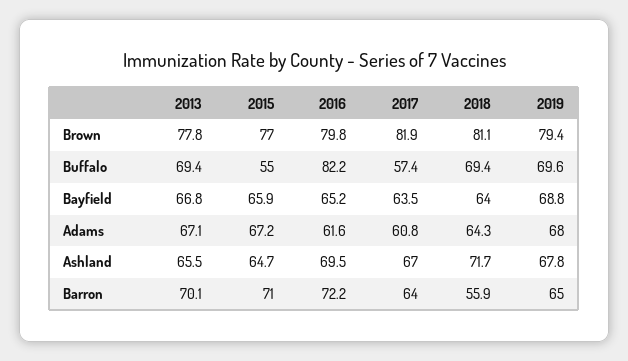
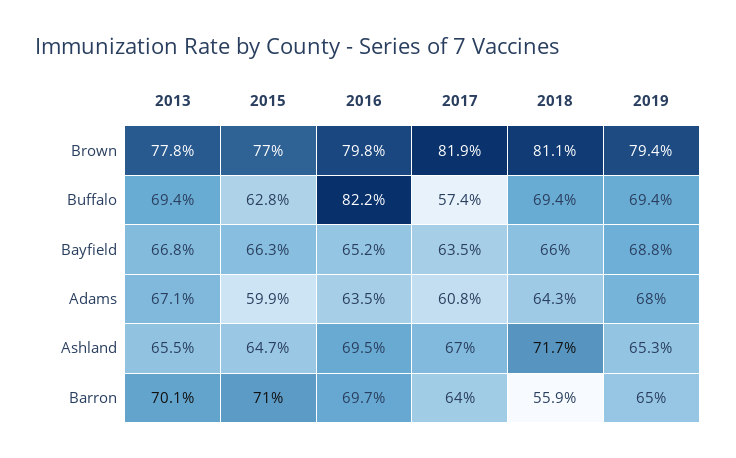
  {
    "2013": {
      "Brown": 77.8,
      "Buffalo": 69.4,
      "Bayfield": 66.8,
      "Adams": 67.1,
      "Ashland": 65.5,
      "Barron": 70.1
    },
    "2015": {
      "Brown": 77,
-     "Buffalo": 55,
+     "Buffalo": 62.8,
-     "Bayfield": 65.9,
+     "Bayfield": 66.3,
-     "Adams": 67.2,
+     "Adams": 59.9,
      "Ashland": 64.7,
      "Barron": 71
    },
    "2016": {
      "Brown": 79.8,
      "Buffalo": 82.2,
      "Bayfield": 65.2,
-     "Adams": 61.6,
+     "Adams": 63.5,
      "Ashland": 69.5,
-     "Barron": 72.2
+     "Barron": 69.7
    },
    "2017": {
      "Brown": 81.9,
      "Buffalo": 57.4,
      "Bayfield": 63.5,
      "Adams": 60.8,
      "Ashland": 67,
      "Barron": 64
    },
    "2018": {
      "Brown": 81.1,
      "Buffalo": 69.4,
-     "Bayfield": 64,
+     "Bayfield": 66,
      "Adams": 64.3,
      "Ashland": 71.7,
      "Barron": 55.9
    },
    "2019": {
      "Brown": 79.4,
-     "Buffalo": 69.6,
+     "Buffalo": 69.4,
      "Bayfield": 68.8,
      "Adams": 68,
-     "Ashland": 67.8,
+     "Ashland": 65.3,
      "Barron": 65
    }
  }

